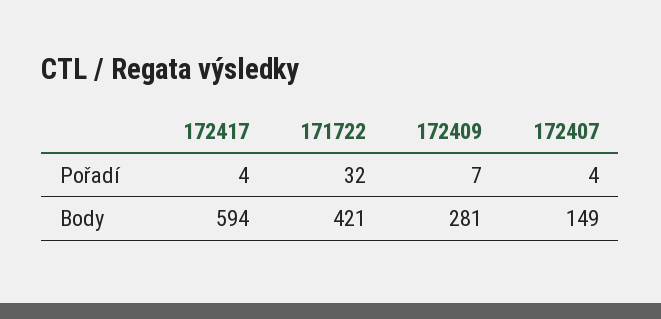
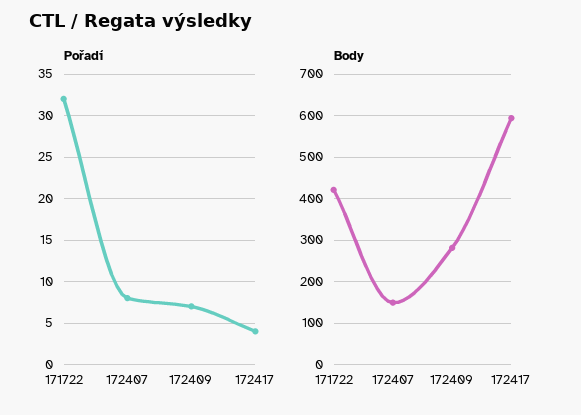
  {
    "Pořadí": {
      "172417": 4,
      "171722": 32,
      "172409": 7,
-     "172407": 4
+     "172407": 8
    },
    "Body": {
      "172417": 594,
      "171722": 421,
      "172409": 281,
      "172407": 149
    }
  }

